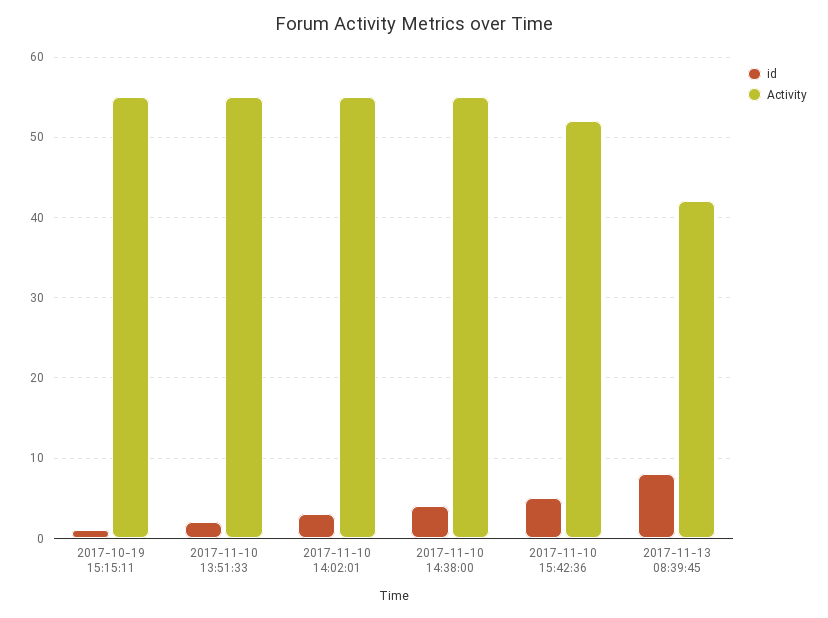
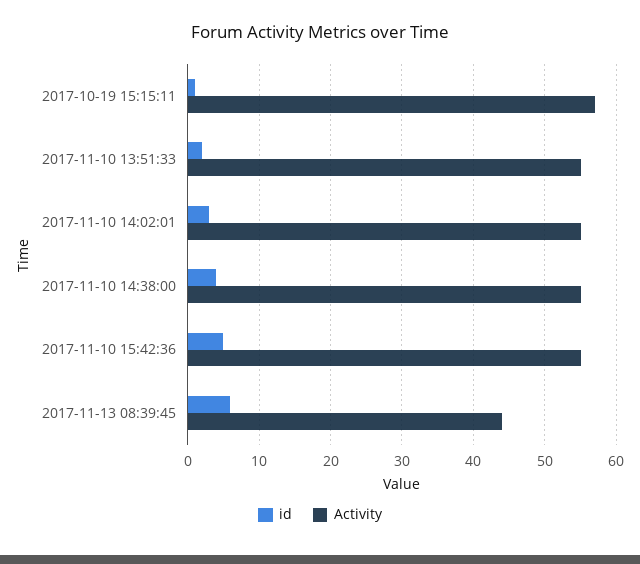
  {
    "id": {
      "2017-10-19 15:15:11": 1,
      "2017-11-10 13:51:33": 2,
      "2017-11-10 14:02:01": 3,
      "2017-11-10 14:38:00": 4,
      "2017-11-10 15:42:36": 5,
-     "2017-11-13 08:39:45": 8
+     "2017-11-13 08:39:45": 6
    },
    "Activity": {
-     "2017-10-19 15:15:11": 55,
+     "2017-10-19 15:15:11": 57,
      "2017-11-10 13:51:33": 55,
      "2017-11-10 14:02:01": 55,
      "2017-11-10 14:38:00": 55,
-     "2017-11-10 15:42:36": 52,
+     "2017-11-10 15:42:36": 55,
-     "2017-11-13 08:39:45": 42
+     "2017-11-13 08:39:45": 44
    }
  }

